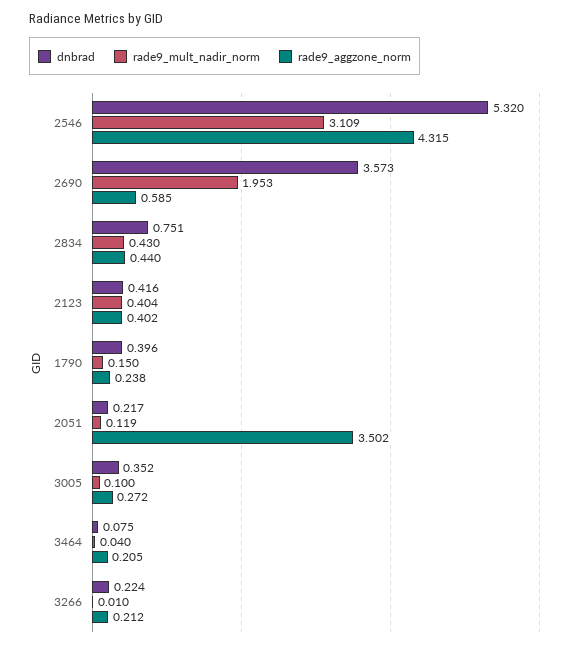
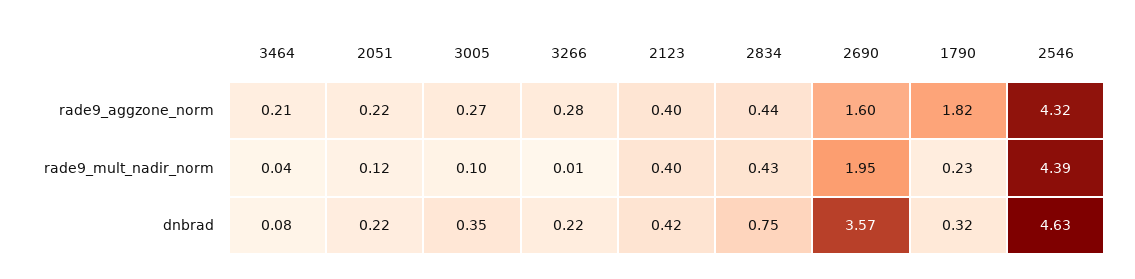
  {
    "dnbrad": {
-     "2546": 5.32,
+     "2546": 4.63,
      "2690": 3.573,
      "2834": 0.751,
      "2123": 0.416,
-     "1790": 0.396,
+     "1790": 0.32,
      "2051": 0.217,
      "3005": 0.352,
      "3464": 0.075,
      "3266": 0.224
    },
    "rade9_mult_nadir_norm": {
-     "2546": 3.109,
+     "2546": 4.39,
      "2690": 1.953,
      "2834": 0.43,
      "2123": 0.404,
-     "1790": 0.15,
+     "1790": 0.23,
      "2051": 0.119,
      "3005": 0.1,
      "3464": 0.04,
      "3266": 0.01
    },
    "rade9_aggzone_norm": {
      "2546": 4.315,
-     "2690": 0.585,
+     "2690": 1.6,
      "2834": 0.44,
      "2123": 0.402,
-     "1790": 0.238,
+     "1790": 1.82,
-     "2051": 3.502,
+     "2051": 0.22,
      "3005": 0.272,
      "3464": 0.205,
-     "3266": 0.212
+     "3266": 0.28
    }
  }

